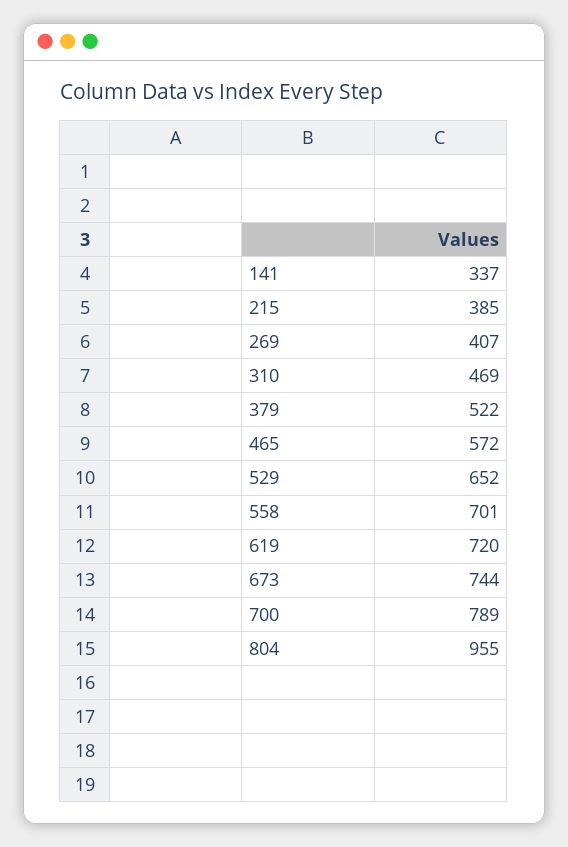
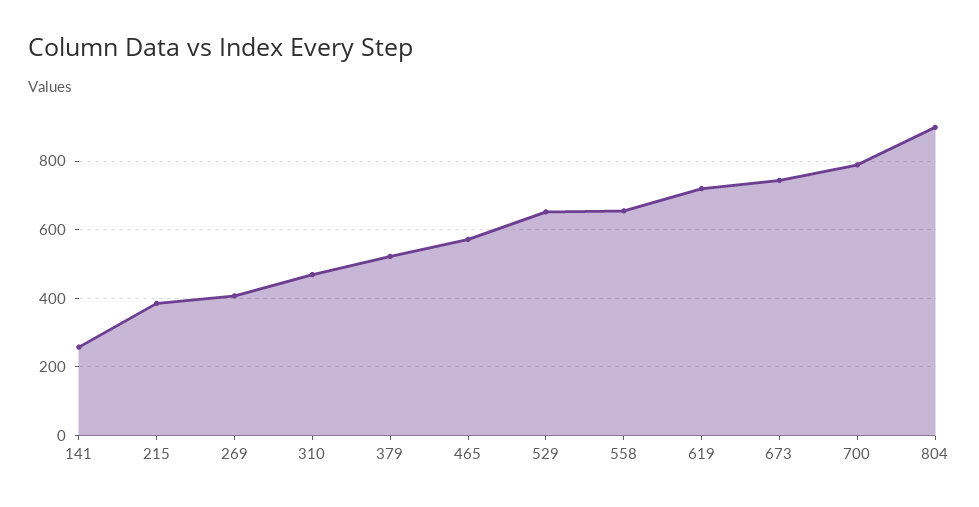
  {
-   "141": 337,
+   "141": 260,
    "215": 385,
    "269": 407,
    "310": 469,
    "379": 522,
    "465": 572,
    "529": 652,
-   "558": 701,
+   "558": 660,
    "619": 720,
    "673": 744,
    "700": 789,
-   "804": 955
+   "804": 900
  }

